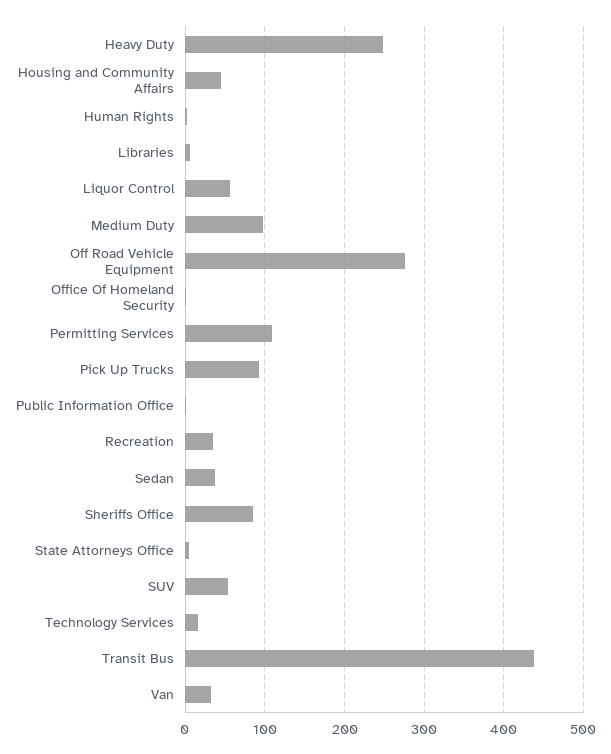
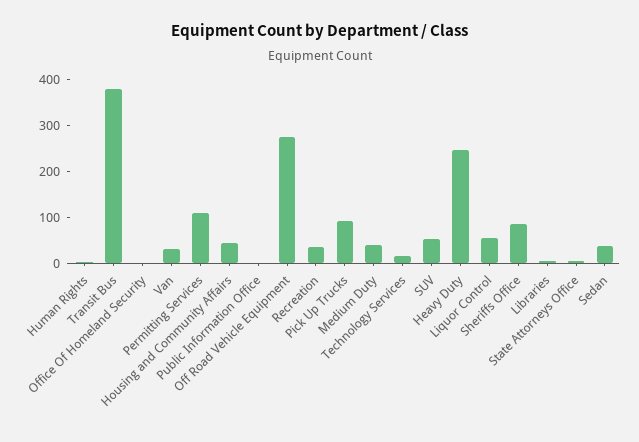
  {
    "Heavy Duty": 250,
    "Housing and Community Affairs": 50,
    "Human Rights": 0,
    "Libraries": 10,
    "Liquor Control": 60,
-   "Medium Duty": 100,
+   "Medium Duty": 40,
    "Off Road Vehicle Equipment": 280,
    "Office Of Homeland Security": 0,
    "Permitting Services": 110,
    "Pick Up Trucks": 90,
    "Public Information Office": 0,
    "Recreation": 40,
    "Sedan": 40,
    "Sheriffs Office": 90,
    "State Attorneys Office": 10,
    "SUV": 50,
    "Technology Services": 20,
-   "Transit Bus": 440,
+   "Transit Bus": 380,
    "Van": 30
  }

